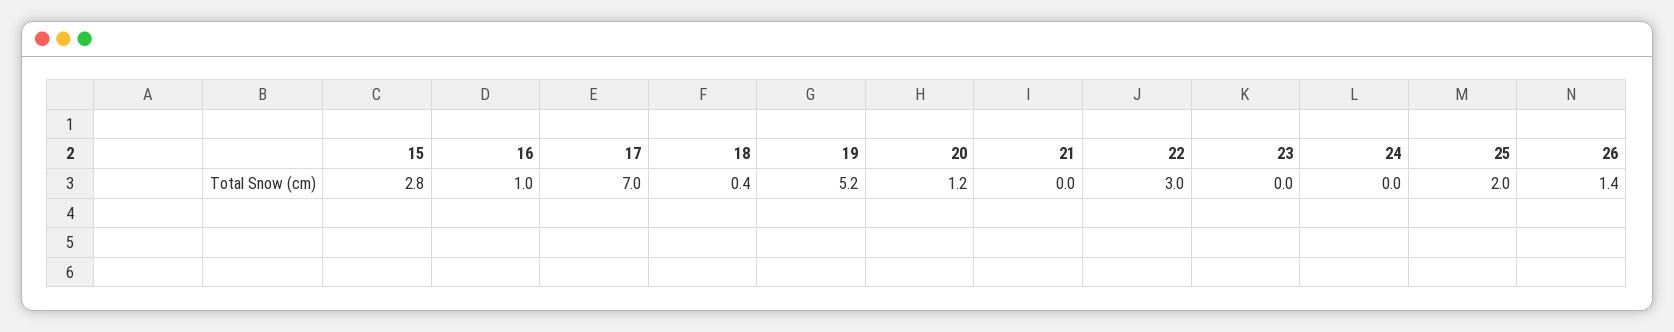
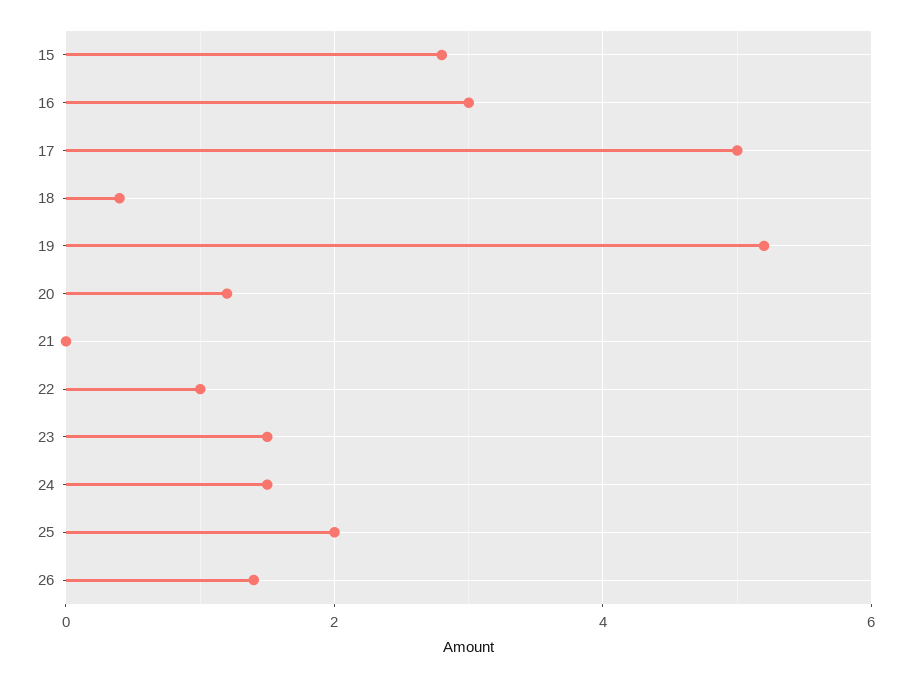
  {
    "15": 2.8,
-   "16": 1,
+   "16": 3,
-   "17": 7,
+   "17": 5,
    "18": 0.4,
    "19": 5.2,
    "20": 1.2,
    "21": 0,
-   "22": 3,
+   "22": 1,
-   "23": 0,
+   "23": 1.5,
-   "24": 0,
+   "24": 1.5,
    "25": 2,
    "26": 1.4
  }

